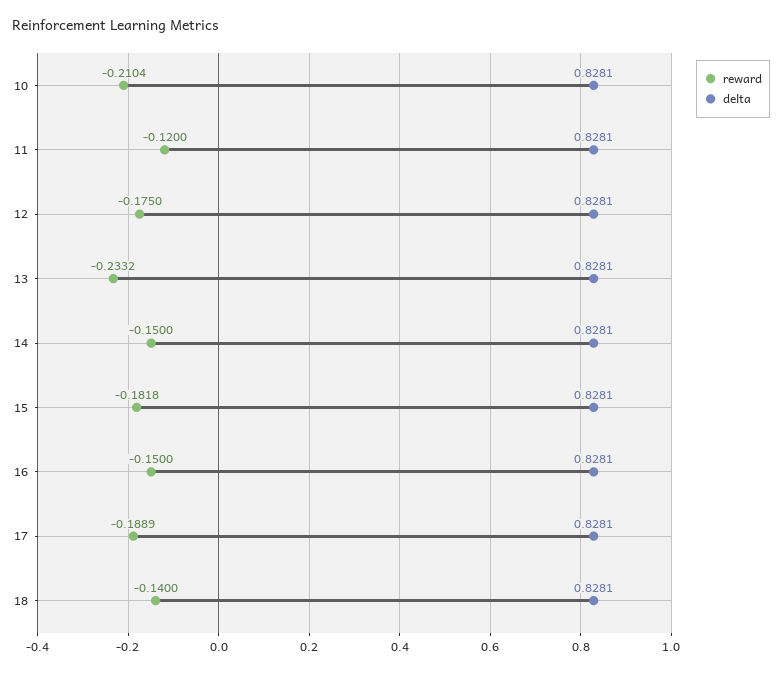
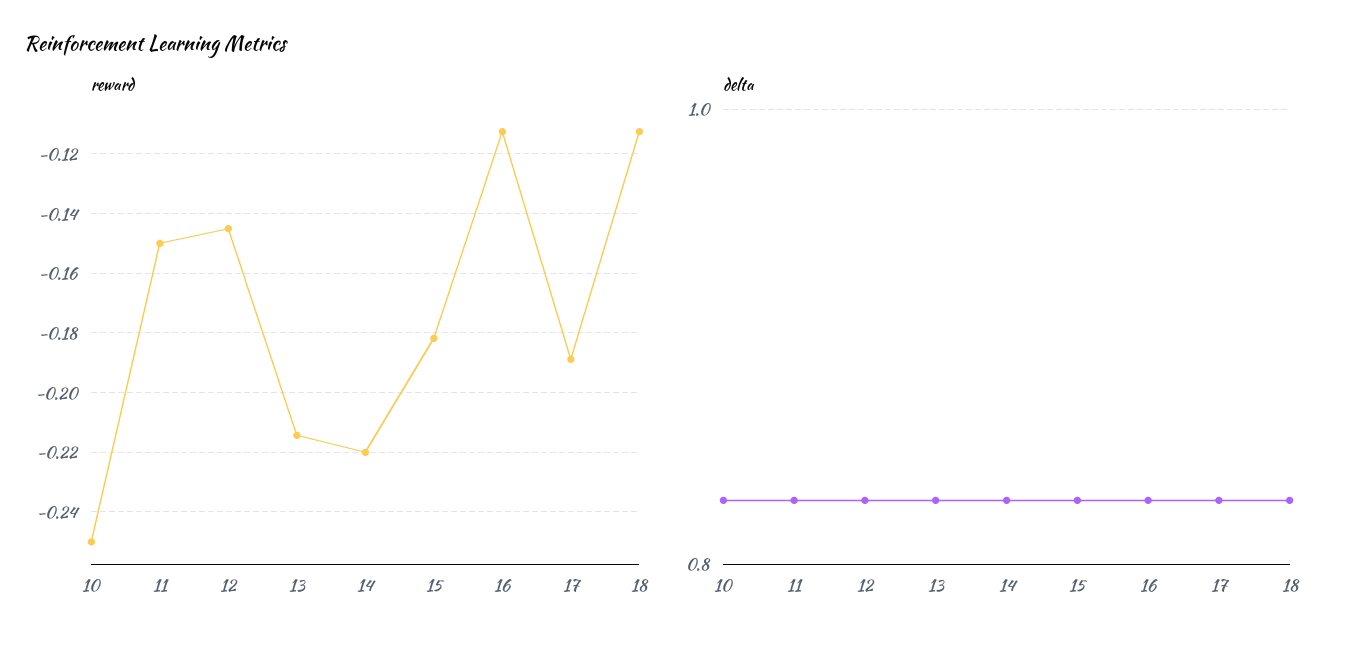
  {
    "reward": {
-     "10": -0.2104,
+     "10": -0.25,
-     "11": -0.12,
+     "11": -0.15,
-     "12": -0.175,
+     "12": -0.145,
-     "13": -0.2332,
+     "13": -0.215,
-     "14": -0.15,
+     "14": -0.22,
      "15": -0.1818,
-     "16": -0.15,
+     "16": -0.1125,
      "17": -0.1889,
-     "18": -0.14
+     "18": -0.1125
    },
    "delta": {
      "10": 0.8281,
      "11": 0.8281,
      "12": 0.8281,
      "13": 0.8281,
      "14": 0.8281,
      "15": 0.8281,
      "16": 0.8281,
      "17": 0.8281,
      "18": 0.8281
    }
  }

